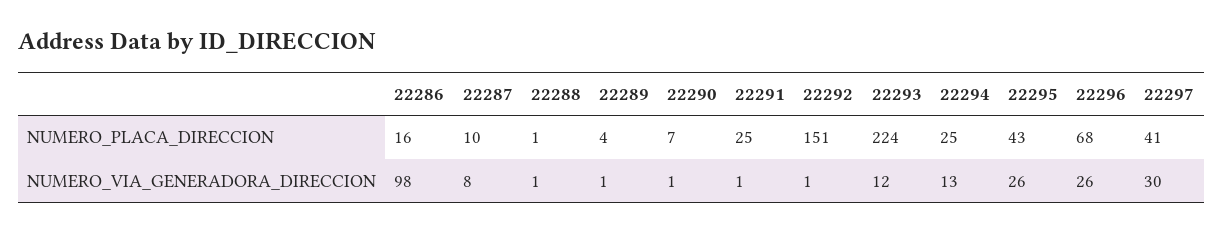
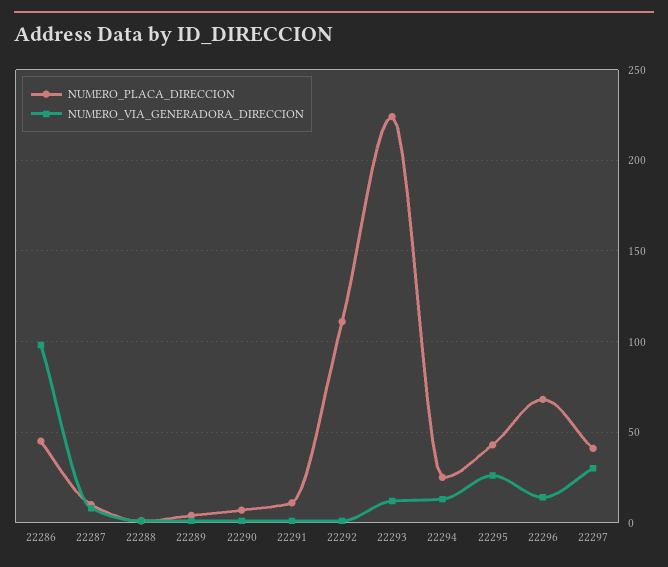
  {
    "NUMERO_PLACA_DIRECCION": {
-     "22286": 16,
+     "22286": 45,
      "22287": 10,
      "22288": 1,
      "22289": 4,
      "22290": 7,
-     "22291": 25,
+     "22291": 10,
-     "22292": 151,
+     "22292": 110,
      "22293": 224,
      "22294": 25,
      "22295": 43,
      "22296": 68,
      "22297": 41
    },
    "NUMERO_VIA_GENERADORA_DIRECCION": {
      "22286": 98,
      "22287": 8,
      "22288": 1,
      "22289": 1,
      "22290": 1,
      "22291": 1,
      "22292": 1,
      "22293": 12,
      "22294": 13,
      "22295": 26,
-     "22296": 26,
+     "22296": 15,
      "22297": 30
    }
  }

